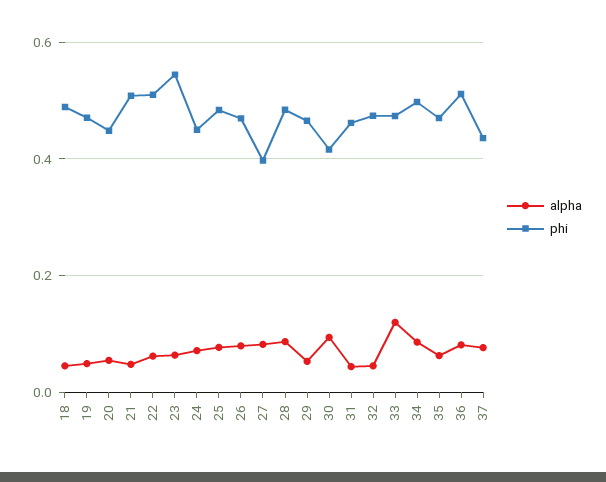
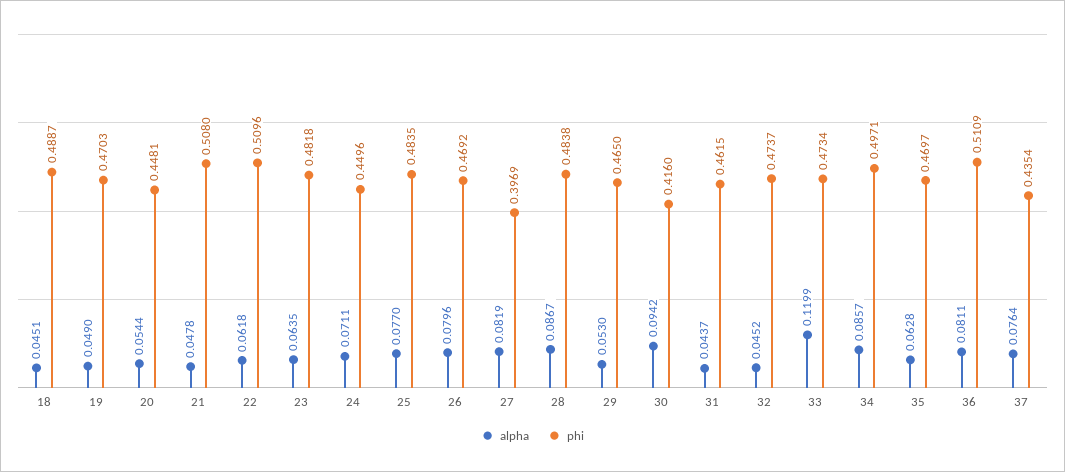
  {
    "alpha": {
      "18": 0.0451,
      "19": 0.049,
      "20": 0.0544,
      "21": 0.0478,
      "22": 0.0618,
      "23": 0.0635,
      "24": 0.0711,
      "25": 0.077,
      "26": 0.0796,
      "27": 0.0819,
      "28": 0.0867,
      "29": 0.053,
      "30": 0.0942,
      "31": 0.0437,
      "32": 0.0452,
      "33": 0.1199,
      "34": 0.0857,
      "35": 0.0628,
      "36": 0.0811,
      "37": 0.0764
    },
    "phi": {
      "18": 0.4887,
      "19": 0.4703,
      "20": 0.4481,
      "21": 0.508,
      "22": 0.5096,
-     "23": 0.54,
+     "23": 0.4818,
      "24": 0.4496,
      "25": 0.4835,
      "26": 0.4692,
      "27": 0.3969,
      "28": 0.4838,
      "29": 0.465,
      "30": 0.416,
      "31": 0.4615,
      "32": 0.4737,
      "33": 0.4734,
      "34": 0.4971,
      "35": 0.4697,
      "36": 0.5109,
      "37": 0.4354
    }
  }

